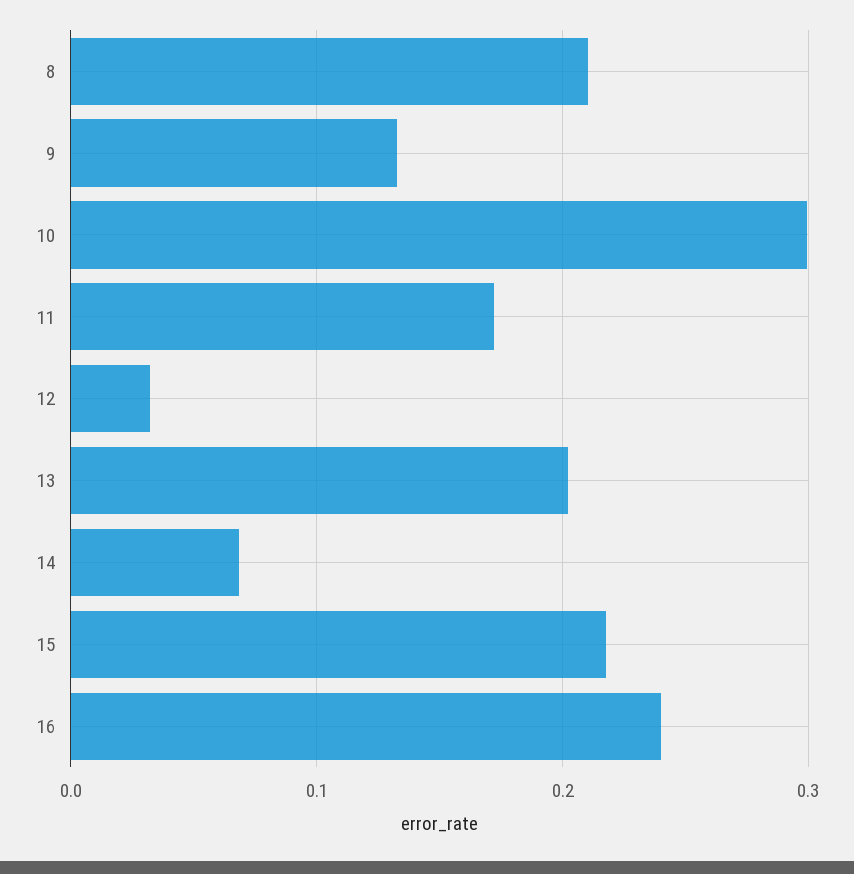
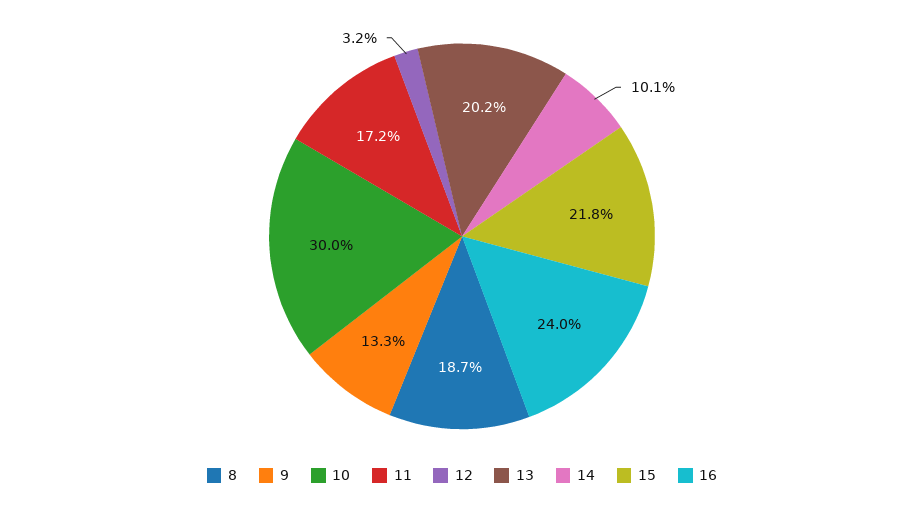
  {
-   "8": 0.21,
+   "8": 0.187,
    "9": 0.133,
    "10": 0.3,
    "11": 0.172,
    "12": 0.032,
    "13": 0.202,
-   "14": 0.07,
+   "14": 0.101,
    "15": 0.218,
    "16": 0.24
  }

